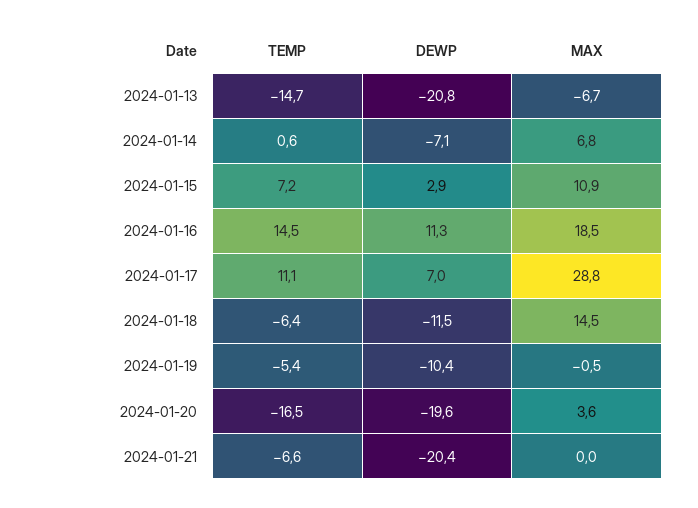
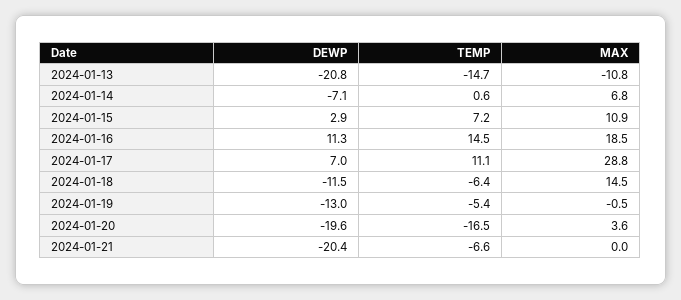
  {
    "TEMP": {
      "2024-01-13": -14.7,
      "2024-01-14": 0.6,
      "2024-01-15": 7.2,
      "2024-01-16": 14.5,
      "2024-01-17": 11.1,
      "2024-01-18": -6.4,
      "2024-01-19": -5.4,
      "2024-01-20": -16.5,
      "2024-01-21": -6.6
    },
    "DEWP": {
      "2024-01-13": -20.8,
      "2024-01-14": -7.1,
      "2024-01-15": 2.9,
      "2024-01-16": 11.3,
      "2024-01-17": 7,
      "2024-01-18": -11.5,
-     "2024-01-19": -10.4,
+     "2024-01-19": -13,
      "2024-01-20": -19.6,
      "2024-01-21": -20.4
    },
    "MAX": {
-     "2024-01-13": -6.7,
+     "2024-01-13": -10.8,
      "2024-01-14": 6.8,
      "2024-01-15": 10.9,
      "2024-01-16": 18.5,
      "2024-01-17": 28.8,
      "2024-01-18": 14.5,
      "2024-01-19": -0.5,
      "2024-01-20": 3.6,
      "2024-01-21": 0
    }
  }

